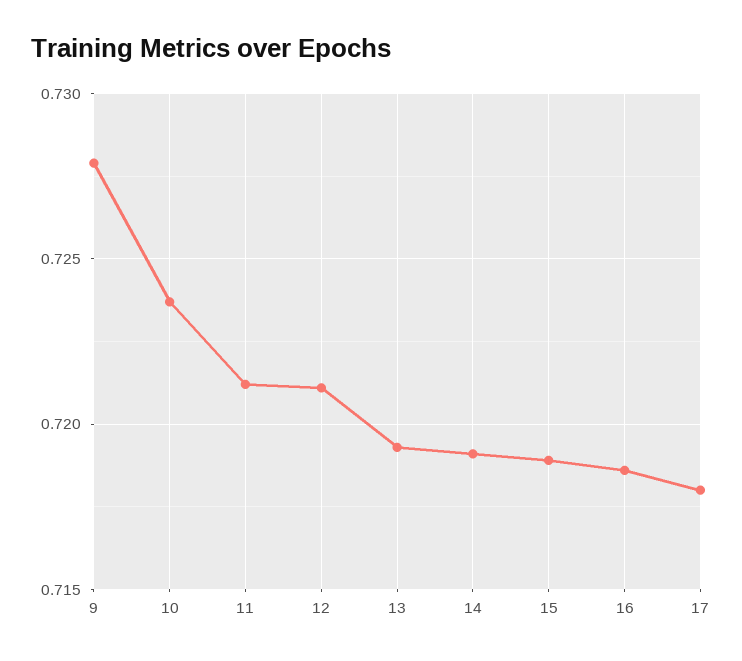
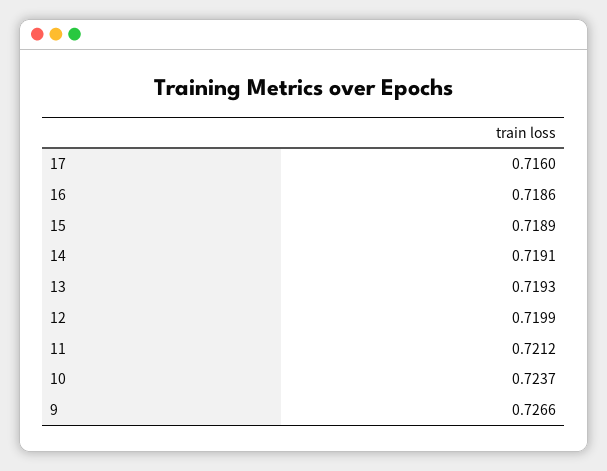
  {
-   "9": 0.728,
+   "9": 0.7266,
    "10": 0.7237,
    "11": 0.7212,
-   "12": 0.721,
+   "12": 0.7199,
    "13": 0.7193,
    "14": 0.7191,
    "15": 0.7189,
    "16": 0.7186,
-   "17": 0.718
+   "17": 0.716
  }

